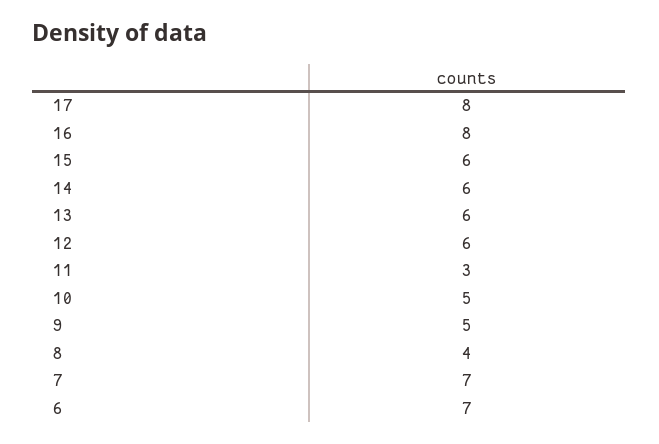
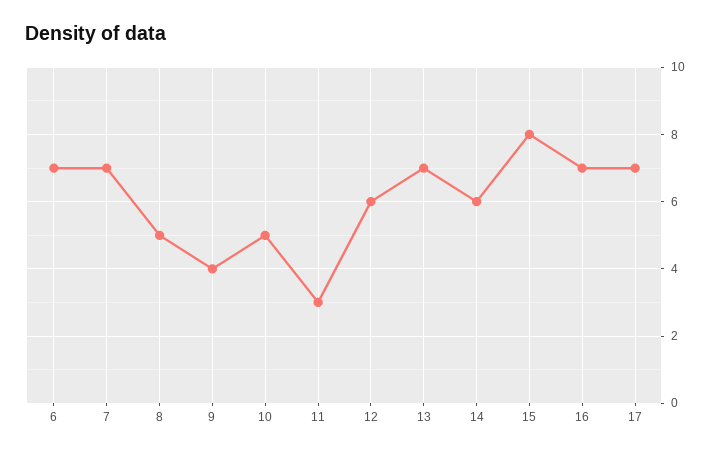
  {
-   "17": 8,
+   "17": 7,
-   "16": 8,
+   "16": 7,
-   "15": 6,
+   "15": 8,
    "14": 6,
-   "13": 6,
+   "13": 7,
    "12": 6,
    "11": 3,
    "10": 5,
-   "9": 5,
+   "9": 4,
-   "8": 4,
+   "8": 5,
    "7": 7,
    "6": 7
  }

